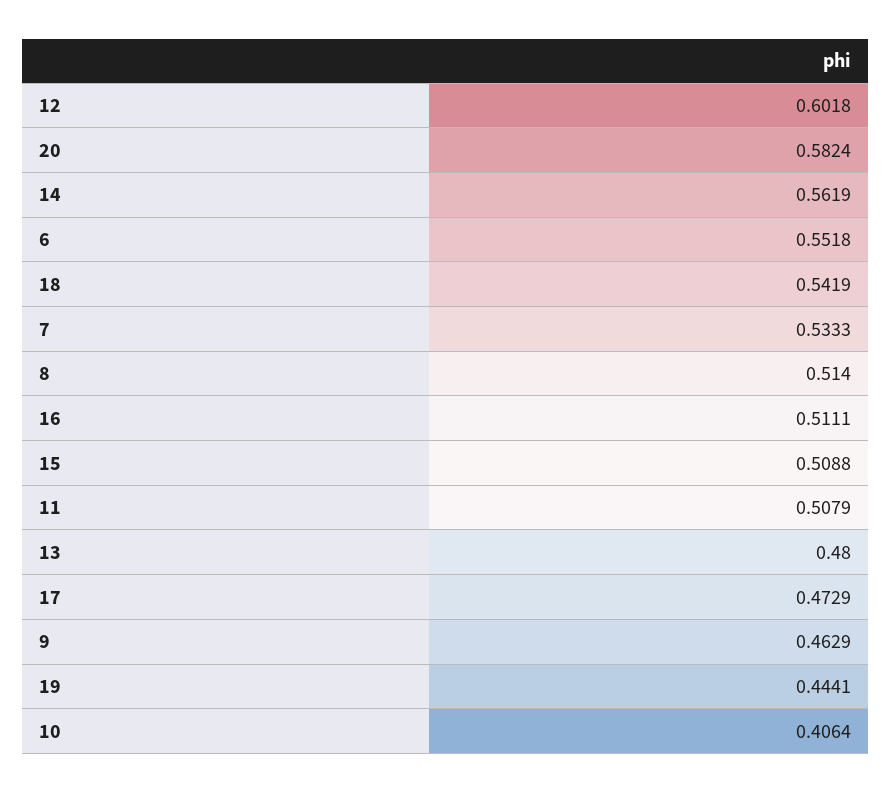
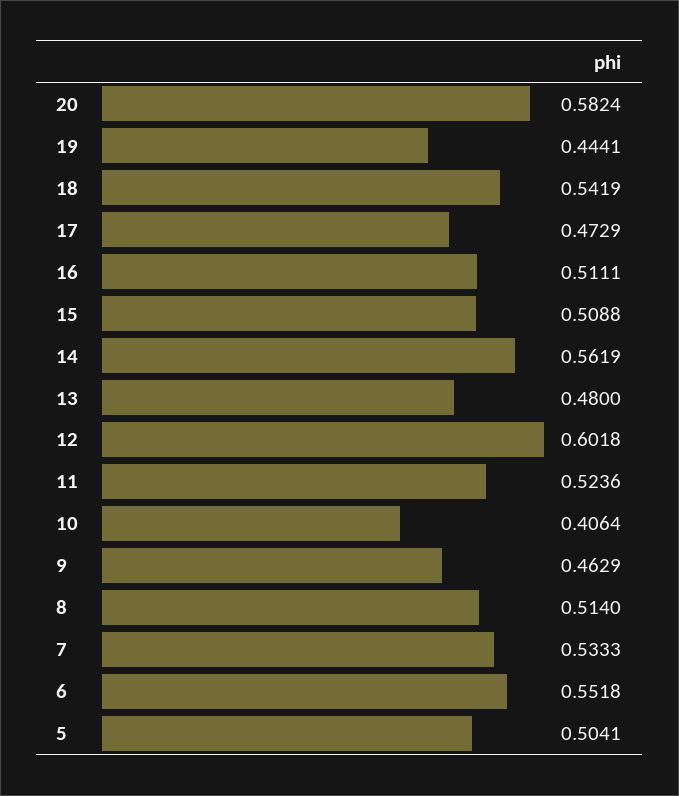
  {
    "12": 0.6018,
    "20": 0.5824,
    "14": 0.5619,
    "6": 0.5518,
    "18": 0.5419,
    "7": 0.5333,
    "8": 0.514,
    "16": 0.5111,
    "15": 0.5088,
-   "11": 0.5079,
+   "11": 0.5236,
    "13": 0.48,
    "17": 0.4729,
    "9": 0.4629,
    "19": 0.4441,
-   "10": 0.4064
+   "10": 0.4064,
+   "5": 0.5041
  }

